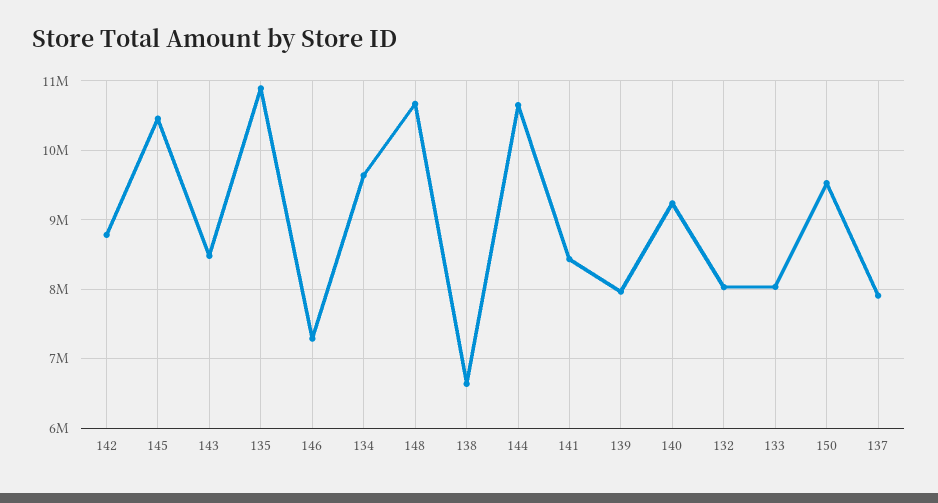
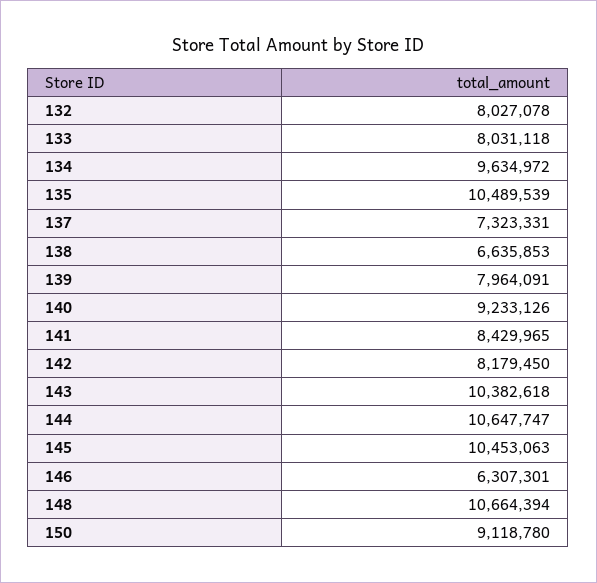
  {
-   "142": 8800000,
+   "142": 8179450,
    "145": 10453063,
-   "143": 8500000,
+   "143": 10382618,
-   "135": 10900000,
+   "135": 10489539,
-   "146": 7300000,
+   "146": 6307301,
    "134": 9634972,
    "148": 10664394,
    "138": 6635853,
    "144": 10647747,
    "141": 8429965,
    "139": 7964091,
    "140": 9233126,
    "132": 8027078,
    "133": 8031118,
-   "150": 9500000,
+   "150": 9118780,
-   "137": 7900000
+   "137": 7323331
  }

